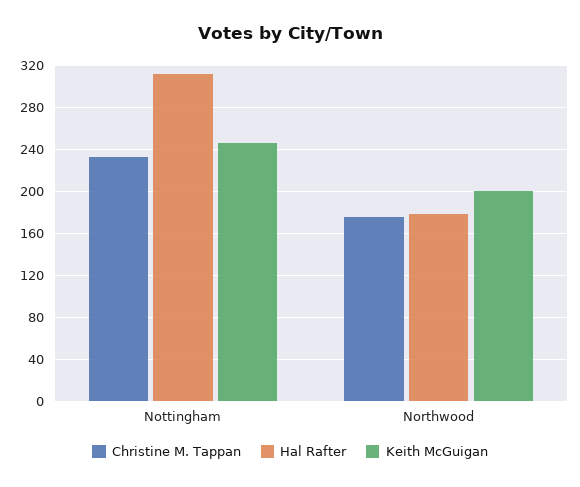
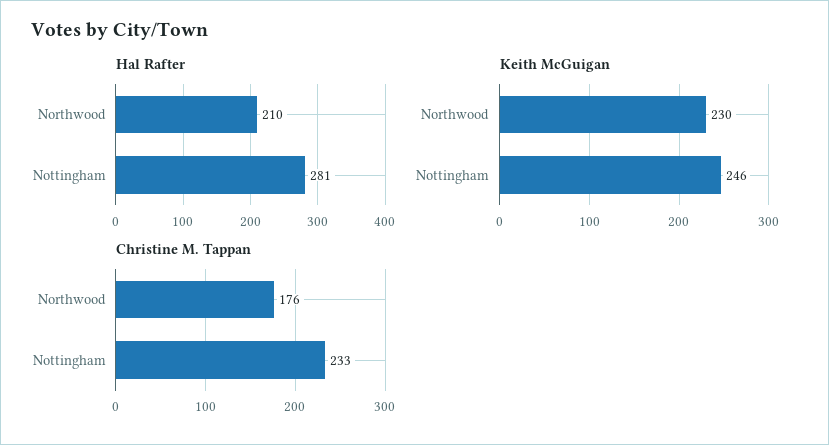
  {
    "Christine M. Tappan": {
      "Nottingham": 233,
      "Northwood": 176
    },
    "Hal Rafter": {
-     "Nottingham": 310,
+     "Nottingham": 281,
-     "Northwood": 180
+     "Northwood": 210
    },
    "Keith McGuigan": {
      "Nottingham": 246,
-     "Northwood": 200
+     "Northwood": 230
    }
  }

